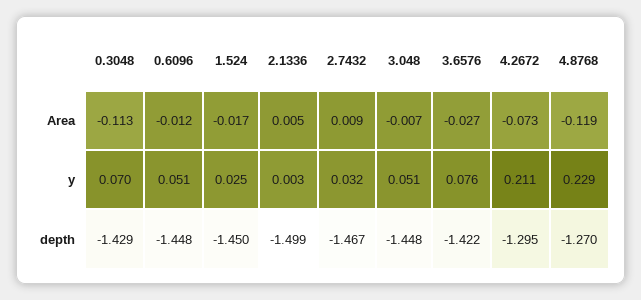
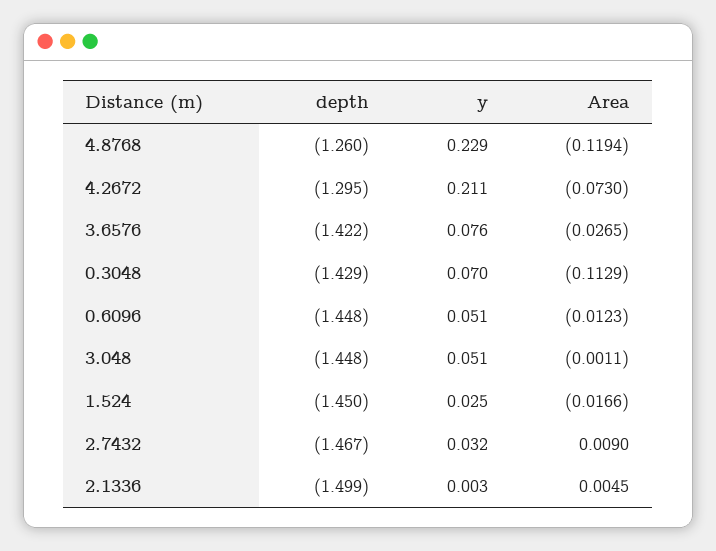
  {
    "0.3048": {
      "Area": -0.1129,
      "y": 0.07,
      "depth": -1.429
    },
    "0.6096": {
      "Area": -0.0123,
      "y": 0.051,
      "depth": -1.448
    },
    "1.524": {
      "Area": -0.0166,
      "y": 0.025,
      "depth": -1.45
    },
    "2.1336": {
      "Area": 0.0045,
      "y": 0.003,
      "depth": -1.499
    },
    "2.7432": {
      "Area": 0.009,
      "y": 0.032,
      "depth": -1.467
    },
    "3.048": {
-     "Area": -0.007,
+     "Area": -0.0011,
      "y": 0.051,
      "depth": -1.448
    },
    "3.6576": {
      "Area": -0.0265,
      "y": 0.076,
      "depth": -1.422
    },
    "4.2672": {
      "Area": -0.073,
      "y": 0.211,
      "depth": -1.295
    },
    "4.8768": {
      "Area": -0.1194,
      "y": 0.229,
-     "depth": -1.27
+     "depth": -1.26
    }
  }

